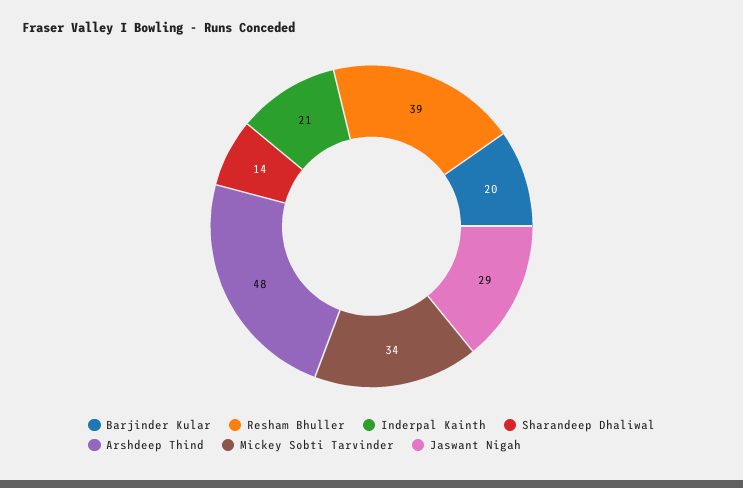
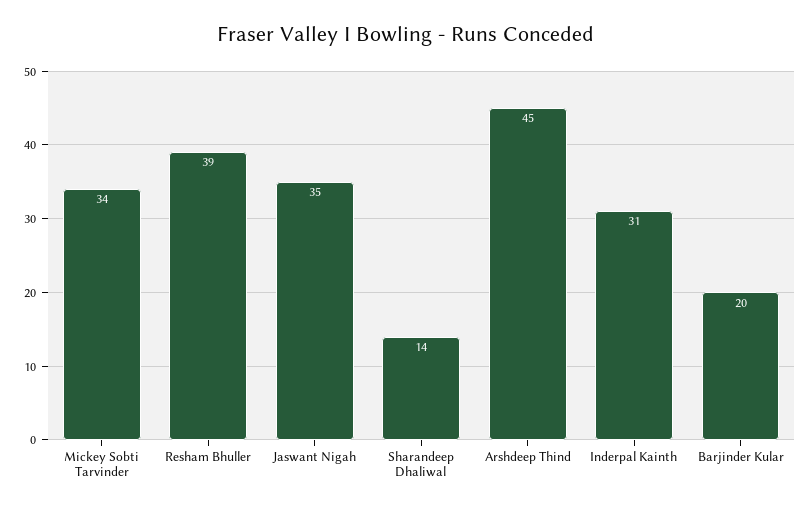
  {
    "Barjinder Kular": 20,
    "Resham Bhuller": 39,
-   "Inderpal Kainth": 21,
+   "Inderpal Kainth": 31,
    "Sharandeep Dhaliwal": 14,
-   "Arshdeep Thind": 48,
+   "Arshdeep Thind": 45,
    "Mickey Sobti Tarvinder": 34,
-   "Jaswant Nigah": 29
+   "Jaswant Nigah": 35
  }

